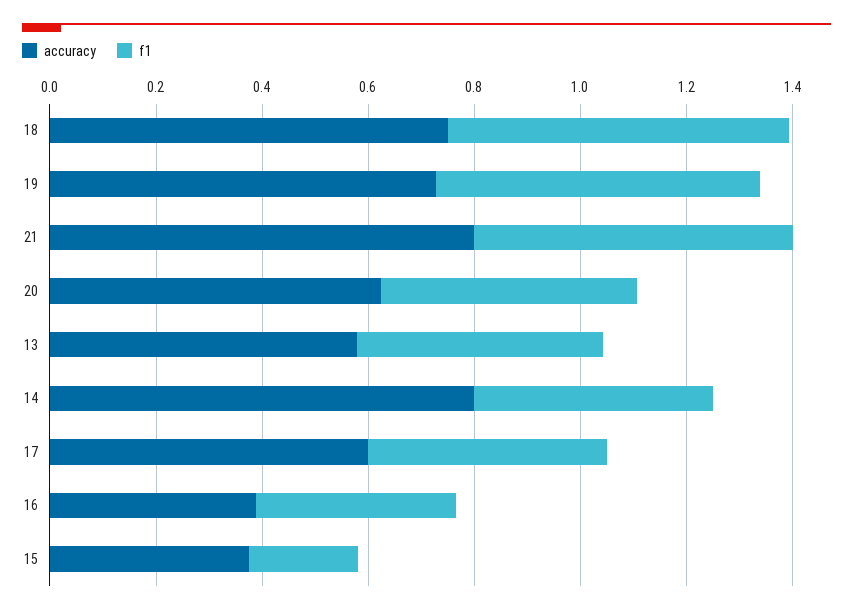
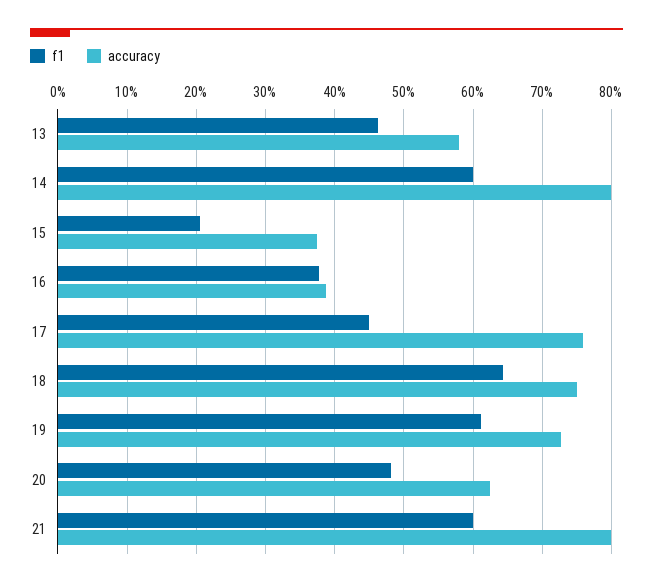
  {
    "accuracy": {
      "18": 0.75,
      "19": 0.73,
      "21": 0.8,
      "20": 0.63,
      "13": 0.58,
      "14": 0.8,
-     "17": 0.6,
+     "17": 0.76,
      "16": 0.39,
      "15": 0.38
    },
    "f1": {
      "18": 0.64,
      "19": 0.61,
      "21": 0.6,
      "20": 0.48,
      "13": 0.46,
-     "14": 0.45,
+     "14": 0.6,
      "17": 0.45,
      "16": 0.38,
      "15": 0.21
    }
  }

